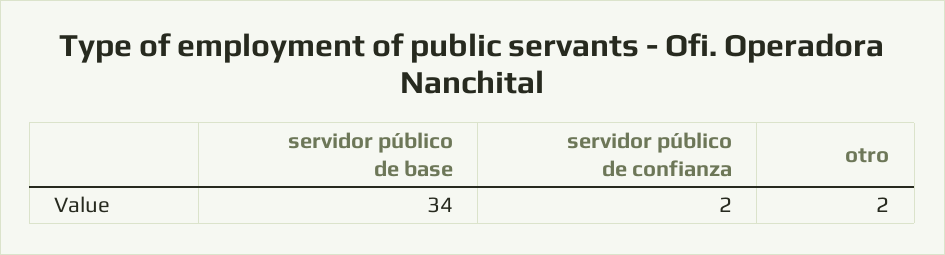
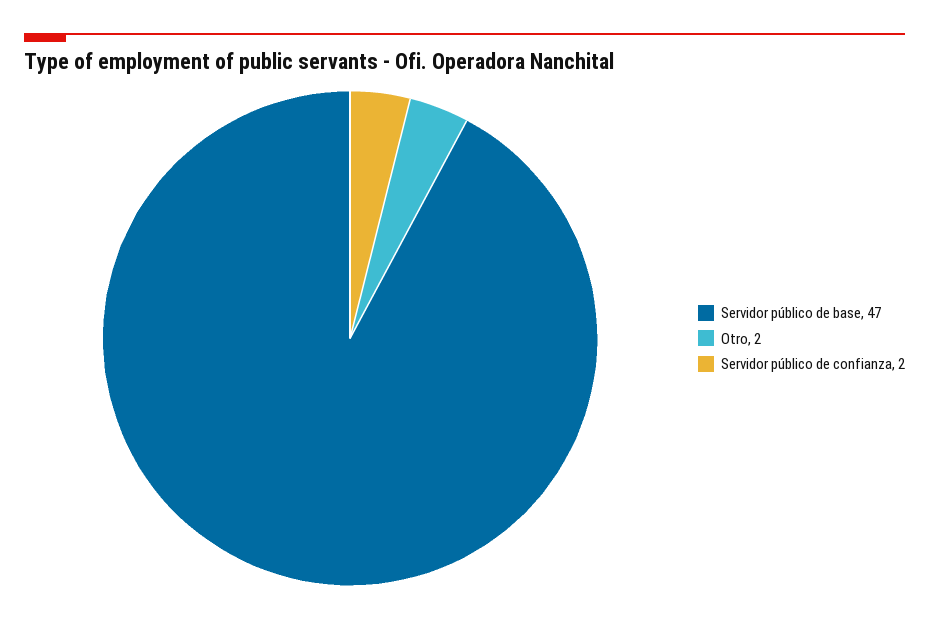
  {
-   "servidor público de base": 34,
+   "servidor público de base": 47,
    "servidor público de confianza": 2,
    "otro": 2
  }

